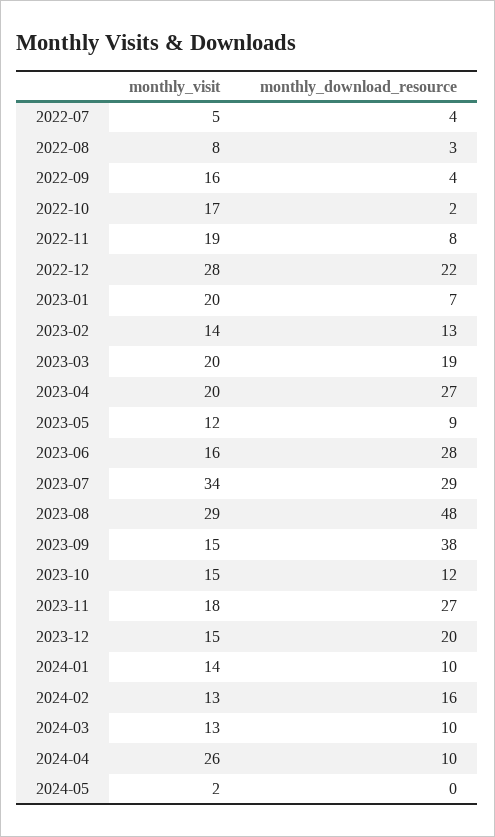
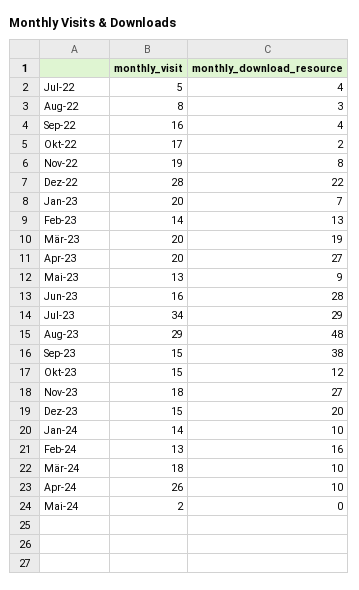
  {
    "monthly_visit": {
      "2022-07": 5,
      "2022-08": 8,
      "2022-09": 16,
      "2022-10": 17,
      "2022-11": 19,
      "2022-12": 28,
      "2023-01": 20,
      "2023-02": 14,
      "2023-03": 20,
      "2023-04": 20,
-     "2023-05": 12,
+     "2023-05": 13,
      "2023-06": 16,
      "2023-07": 34,
      "2023-08": 29,
      "2023-09": 15,
      "2023-10": 15,
      "2023-11": 18,
      "2023-12": 15,
      "2024-01": 14,
      "2024-02": 13,
-     "2024-03": 13,
+     "2024-03": 18,
      "2024-04": 26,
      "2024-05": 2
    },
    "monthly_download_resource": {
      "2022-07": 4,
      "2022-08": 3,
      "2022-09": 4,
      "2022-10": 2,
      "2022-11": 8,
      "2022-12": 22,
      "2023-01": 7,
      "2023-02": 13,
      "2023-03": 19,
      "2023-04": 27,
      "2023-05": 9,
      "2023-06": 28,
      "2023-07": 29,
      "2023-08": 48,
      "2023-09": 38,
      "2023-10": 12,
      "2023-11": 27,
      "2023-12": 20,
      "2024-01": 10,
      "2024-02": 16,
      "2024-03": 10,
      "2024-04": 10,
      "2024-05": 0
    }
  }

